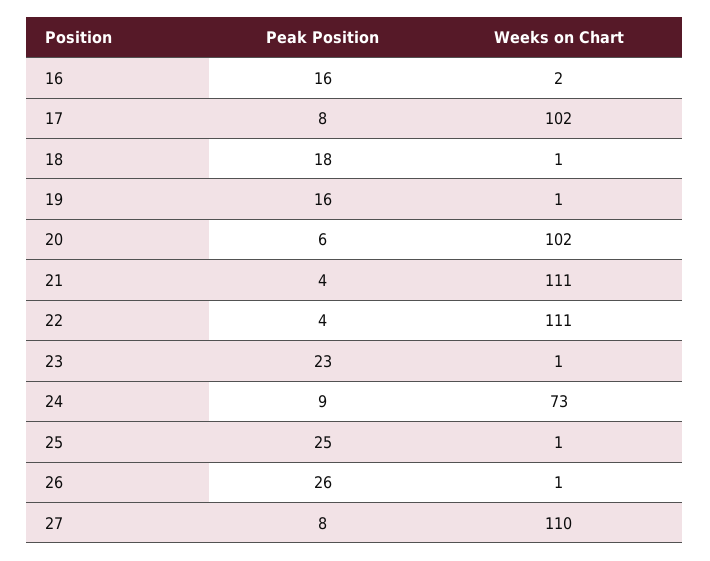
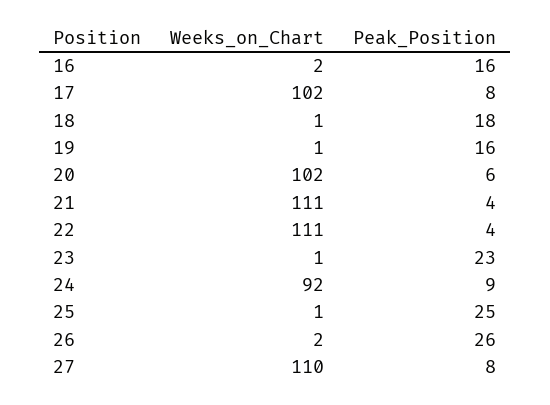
  {
    "Peak Position": {
      "16": 16,
      "17": 8,
      "18": 18,
      "19": 16,
      "20": 6,
      "21": 4,
      "22": 4,
      "23": 23,
      "24": 9,
      "25": 25,
      "26": 26,
      "27": 8
    },
    "Weeks on Chart": {
      "16": 2,
      "17": 102,
      "18": 1,
      "19": 1,
      "20": 102,
      "21": 111,
      "22": 111,
      "23": 1,
-     "24": 73,
+     "24": 92,
      "25": 1,
-     "26": 1,
+     "26": 2,
      "27": 110
    }
  }

